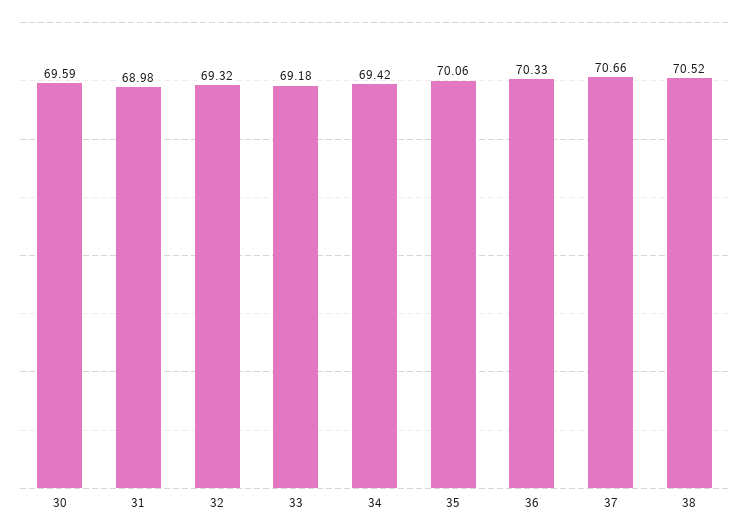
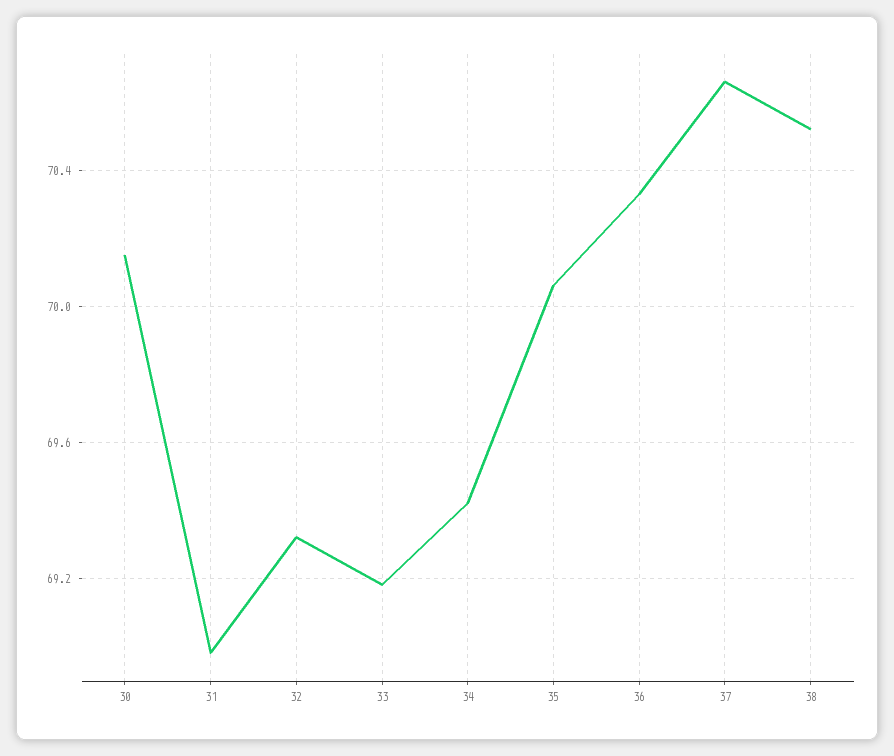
  {
-   "30": 69.59,
+   "30": 70.15,
    "31": 68.98,
    "32": 69.32,
    "33": 69.18,
    "34": 69.42,
    "35": 70.06,
    "36": 70.33,
    "37": 70.66,
    "38": 70.52
  }

